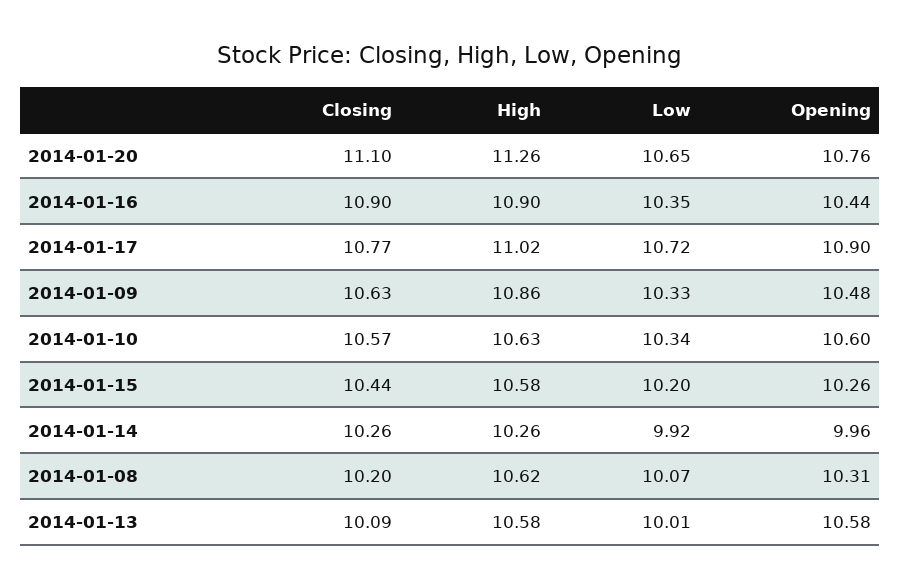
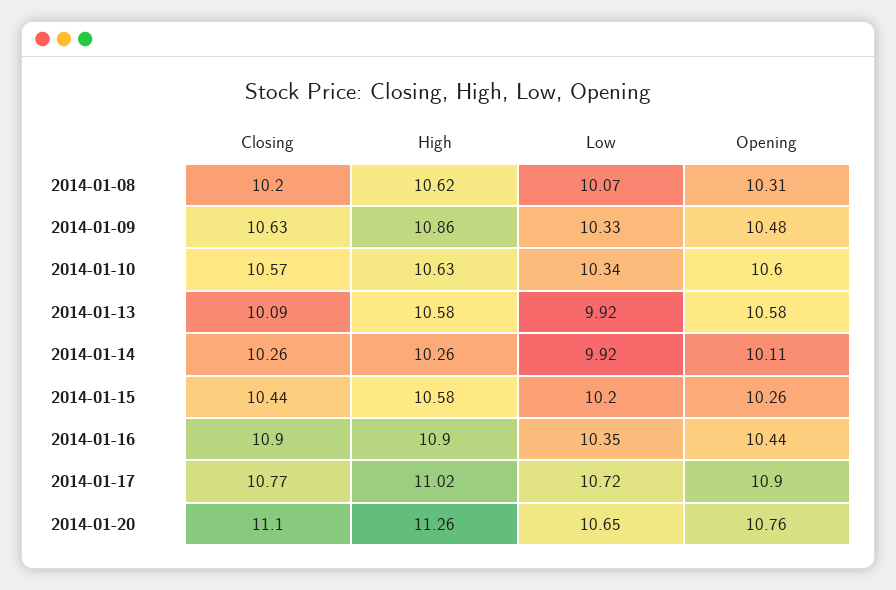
  {
    "Closing": {
      "2014-01-20": 11.1,
      "2014-01-16": 10.9,
      "2014-01-17": 10.77,
      "2014-01-09": 10.63,
      "2014-01-10": 10.57,
      "2014-01-15": 10.44,
      "2014-01-14": 10.26,
      "2014-01-08": 10.2,
      "2014-01-13": 10.09
    },
    "High": {
      "2014-01-20": 11.26,
      "2014-01-16": 10.9,
      "2014-01-17": 11.02,
      "2014-01-09": 10.86,
      "2014-01-10": 10.63,
      "2014-01-15": 10.58,
      "2014-01-14": 10.26,
      "2014-01-08": 10.62,
      "2014-01-13": 10.58
    },
    "Low": {
      "2014-01-20": 10.65,
      "2014-01-16": 10.35,
      "2014-01-17": 10.72,
      "2014-01-09": 10.33,
      "2014-01-10": 10.34,
      "2014-01-15": 10.2,
      "2014-01-14": 9.92,
      "2014-01-08": 10.07,
-     "2014-01-13": 10.01
+     "2014-01-13": 9.92
    },
    "Opening": {
      "2014-01-20": 10.76,
      "2014-01-16": 10.44,
      "2014-01-17": 10.9,
      "2014-01-09": 10.48,
      "2014-01-10": 10.6,
      "2014-01-15": 10.26,
-     "2014-01-14": 9.96,
+     "2014-01-14": 10.11,
      "2014-01-08": 10.31,
      "2014-01-13": 10.58
    }
  }

